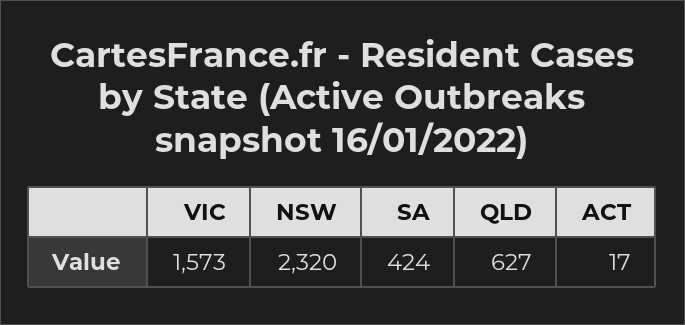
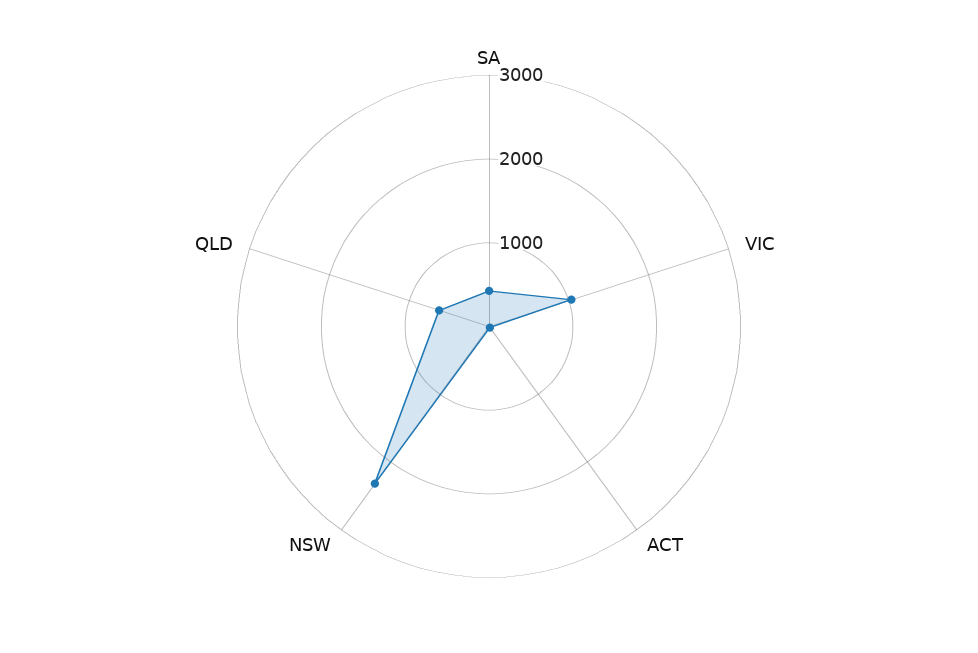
  {
-   "VIC": 1573,
+   "VIC": 1000,
    "NSW": 2320,
    "SA": 424,
    "QLD": 627,
    "ACT": 17
  }

